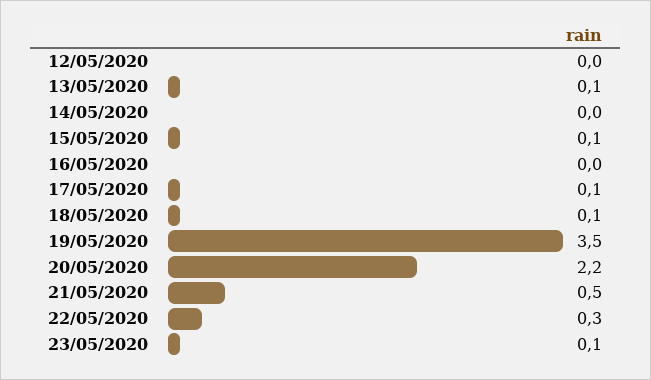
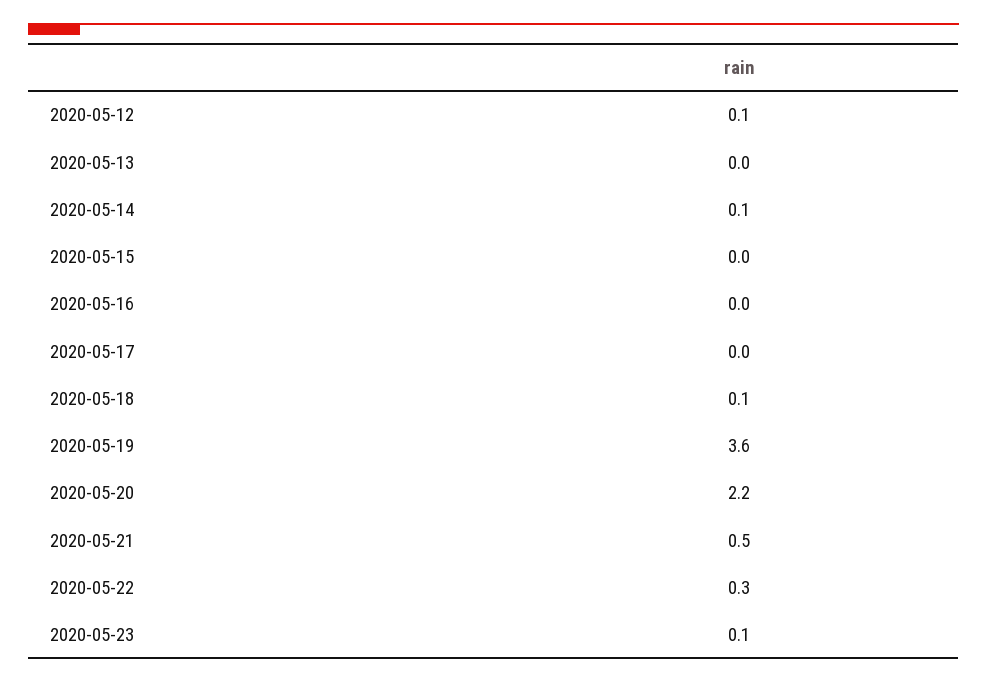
  {
-   "12/05/2020": 0,
+   "12/05/2020": 0.1,
-   "13/05/2020": 0.1,
+   "13/05/2020": 0,
-   "14/05/2020": 0,
+   "14/05/2020": 0.1,
-   "15/05/2020": 0.1,
+   "15/05/2020": 0,
    "16/05/2020": 0,
-   "17/05/2020": 0.1,
+   "17/05/2020": 0,
    "18/05/2020": 0.1,
-   "19/05/2020": 3.5,
+   "19/05/2020": 3.6,
    "20/05/2020": 2.2,
    "21/05/2020": 0.5,
    "22/05/2020": 0.3,
    "23/05/2020": 0.1
  }

